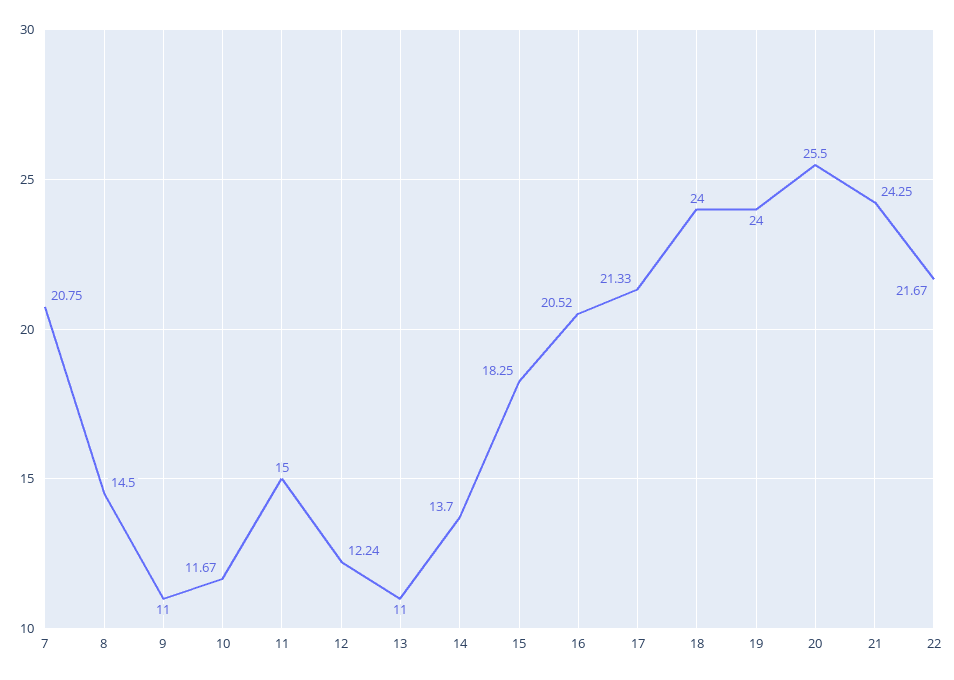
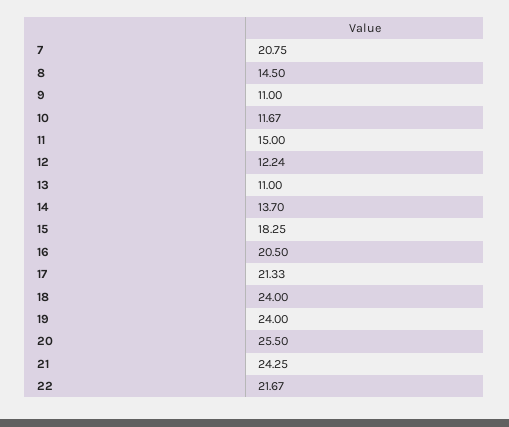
  {
    "7": 20.75,
    "8": 14.5,
    "9": 11,
    "10": 11.67,
    "11": 15,
    "12": 12.24,
    "13": 11,
    "14": 13.7,
    "15": 18.25,
-   "16": 20.52,
+   "16": 20.5,
    "17": 21.33,
    "18": 24,
    "19": 24,
    "20": 25.5,
    "21": 24.25,
    "22": 21.67
  }

